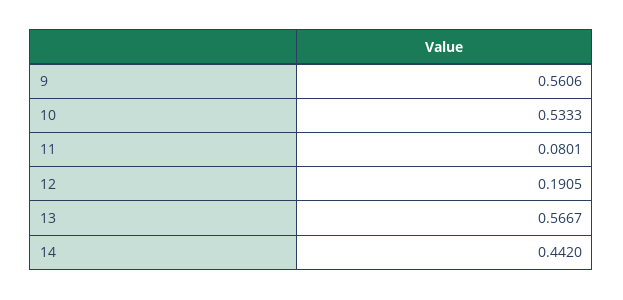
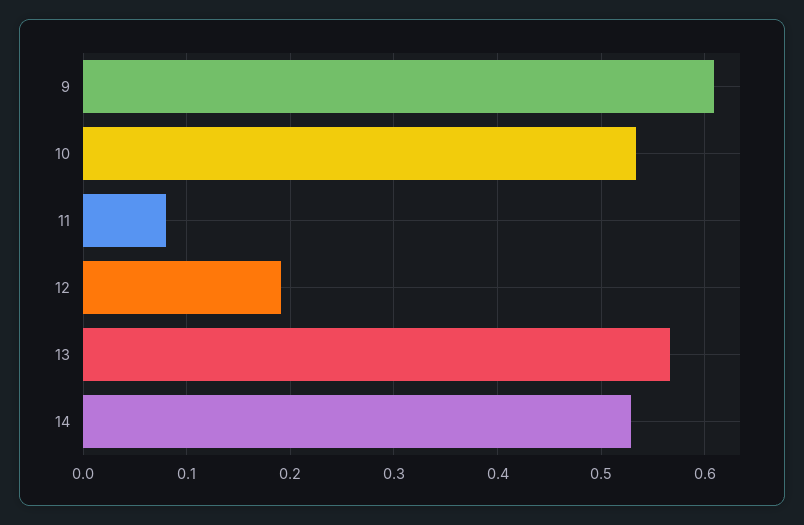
  {
-   "9": 0.5606,
+   "9": 0.61,
    "10": 0.5333,
    "11": 0.0801,
    "12": 0.1905,
    "13": 0.5667,
-   "14": 0.442
+   "14": 0.53
  }

